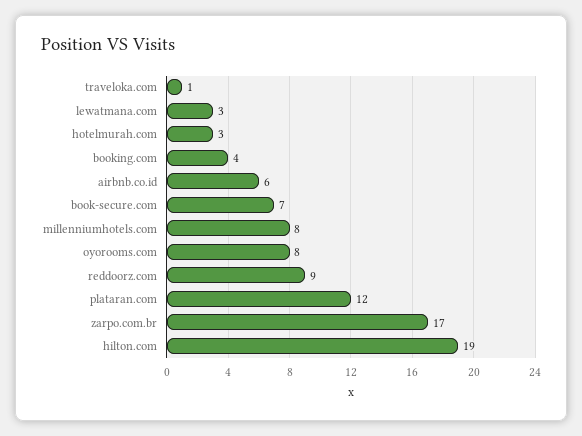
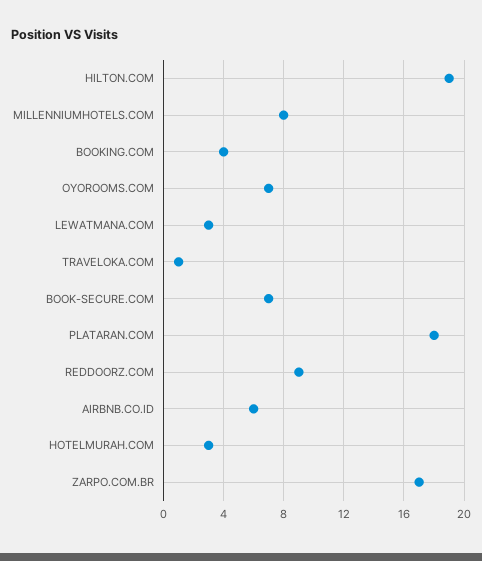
  {
    "traveloka.com": 1,
    "lewatmana.com": 3,
    "hotelmurah.com": 3,
    "booking.com": 4,
    "airbnb.co.id": 6,
    "book-secure.com": 7,
    "millenniumhotels.com": 8,
-   "oyorooms.com": 8,
+   "oyorooms.com": 7,
    "reddoorz.com": 9,
-   "plataran.com": 12,
+   "plataran.com": 18,
    "zarpo.com.br": 17,
    "hilton.com": 19
  }

